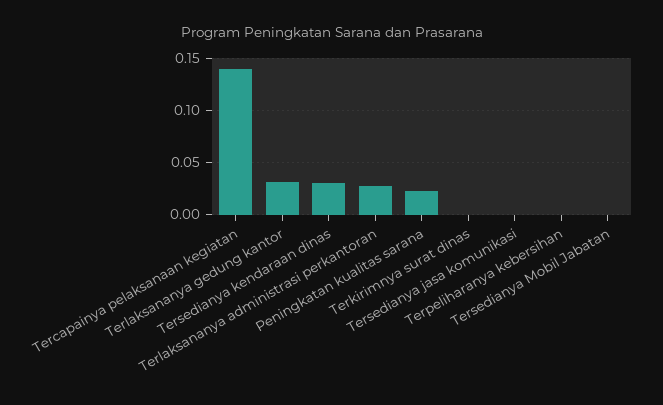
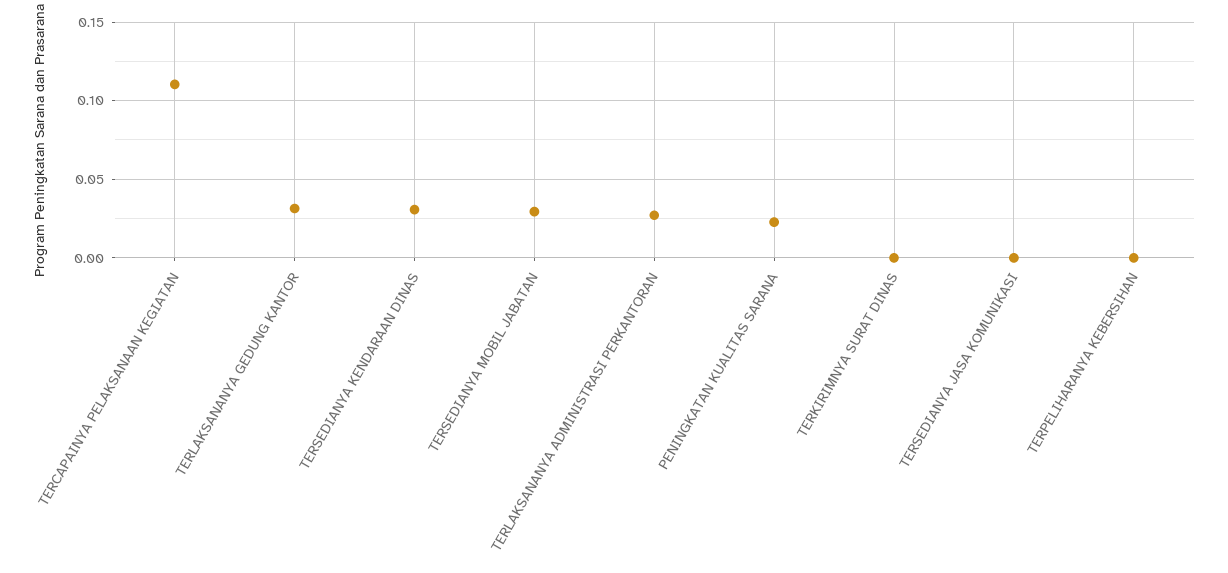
  {
-   "Tercapainya pelaksanaan kegiatan": 0.14,
+   "Tercapainya pelaksanaan kegiatan": 0.11,
    "Terlaksananya gedung kantor": 0.03,
    "Tersedianya kendaraan dinas": 0.03,
    "Terlaksananya administrasi perkantoran": 0.025,
    "Peningkatan kualitas sarana": 0.025,
    "Terkirimnya surat dinas": 0,
    "Tersedianya jasa komunikasi": 0,
    "Terpeliharanya kebersihan": 0,
-   "Tersedianya Mobil Jabatan": 0
+   "Tersedianya Mobil Jabatan": 0.03
  }

